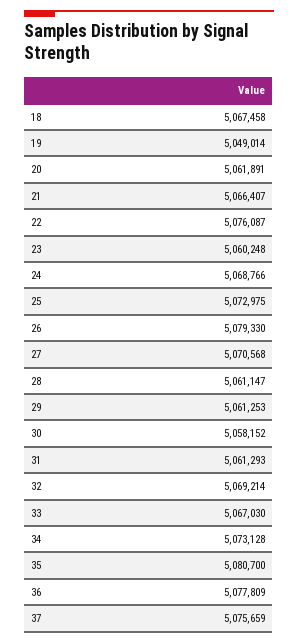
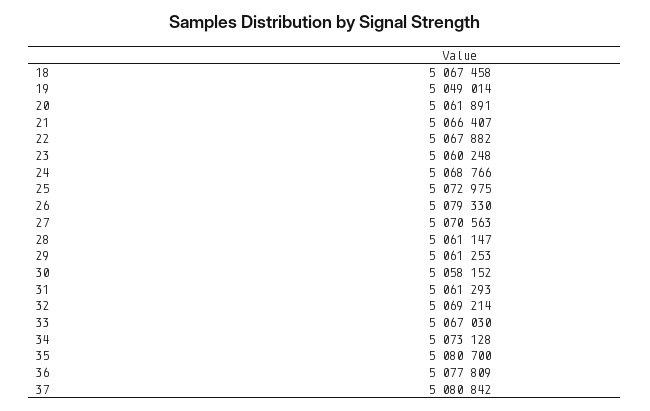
  {
    "18": 5067458,
    "19": 5049014,
    "20": 5061891,
    "21": 5066407,
-   "22": 5076087,
+   "22": 5067882,
    "23": 5060248,
    "24": 5068766,
    "25": 5072975,
    "26": 5079330,
-   "27": 5070568,
+   "27": 5070563,
    "28": 5061147,
    "29": 5061253,
    "30": 5058152,
    "31": 5061293,
    "32": 5069214,
    "33": 5067030,
    "34": 5073128,
    "35": 5080700,
    "36": 5077809,
-   "37": 5075659
+   "37": 5080842
  }

